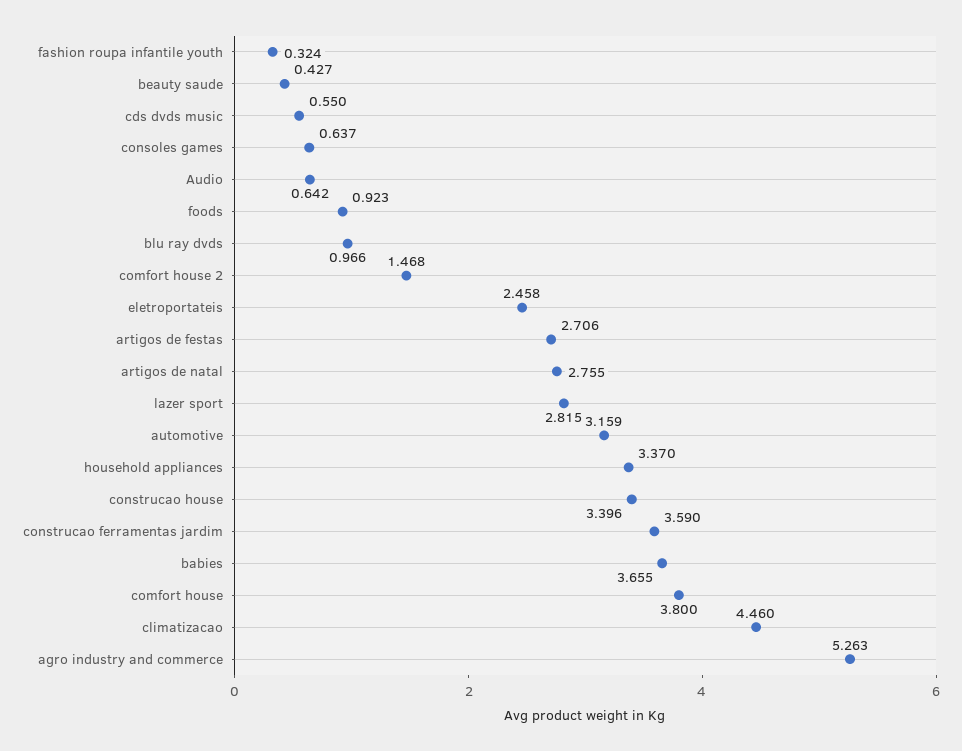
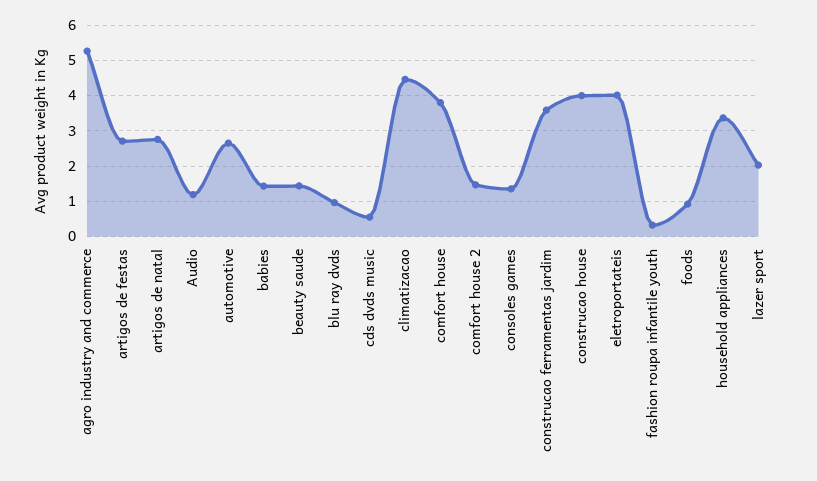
  {
    "fashion roupa infantile youth": 0.324,
-   "beauty saude": 0.427,
+   "beauty saude": 1.4,
    "cds dvds music": 0.55,
-   "consoles games": 0.637,
+   "consoles games": 1.4,
-   "Audio": 0.642,
+   "Audio": 1.2,
    "foods": 0.923,
    "blu ray dvds": 0.966,
    "comfort house 2": 1.468,
-   "eletroportateis": 2.458,
+   "eletroportateis": 4,
    "artigos de festas": 2.706,
    "artigos de natal": 2.755,
-   "lazer sport": 2.815,
+   "lazer sport": 2,
-   "automotive": 3.159,
+   "automotive": 2.6,
    "household appliances": 3.37,
-   "construcao house": 3.396,
+   "construcao house": 4,
    "construcao ferramentas jardim": 3.59,
-   "babies": 3.655,
+   "babies": 1.4,
    "comfort house": 3.8,
    "climatizacao": 4.46,
    "agro industry and commerce": 5.263
  }

